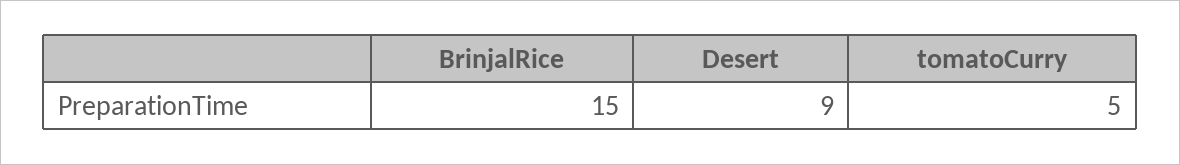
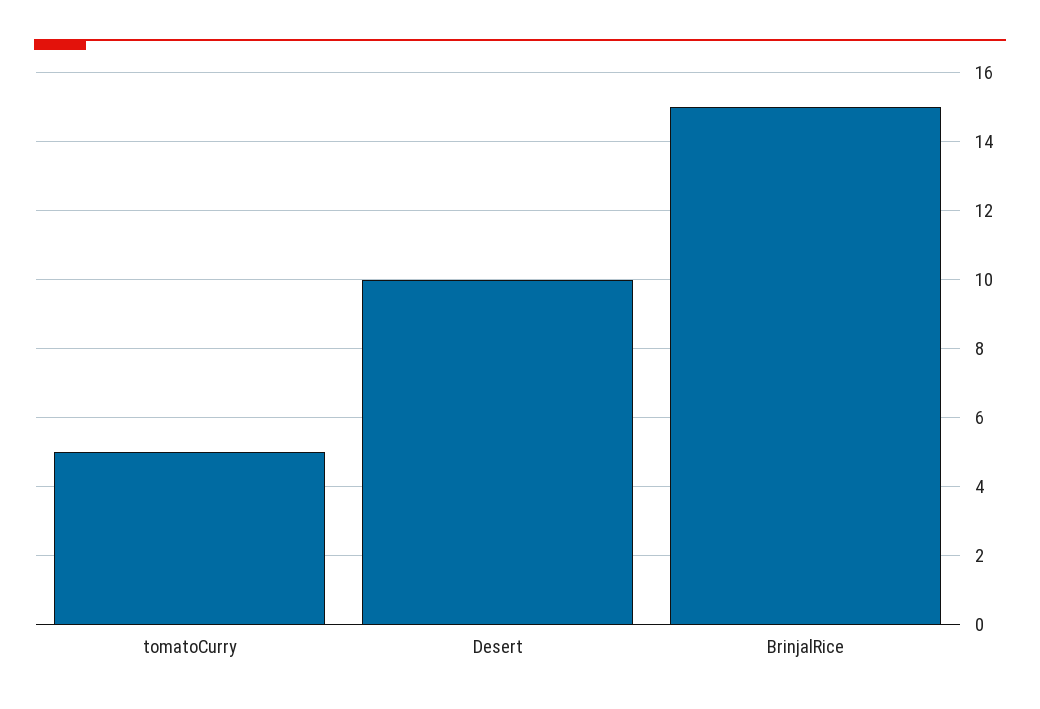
  {
    "BrinjalRice": 15,
-   "Desert": 9,
+   "Desert": 10,
    "tomatoCurry": 5
  }

